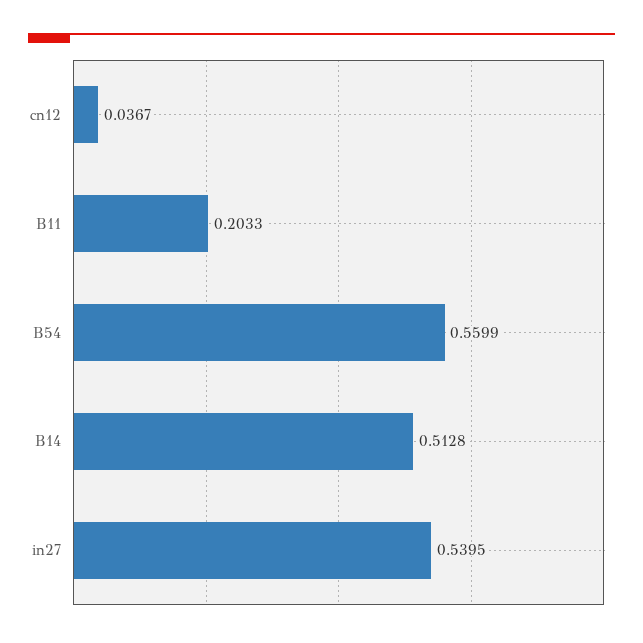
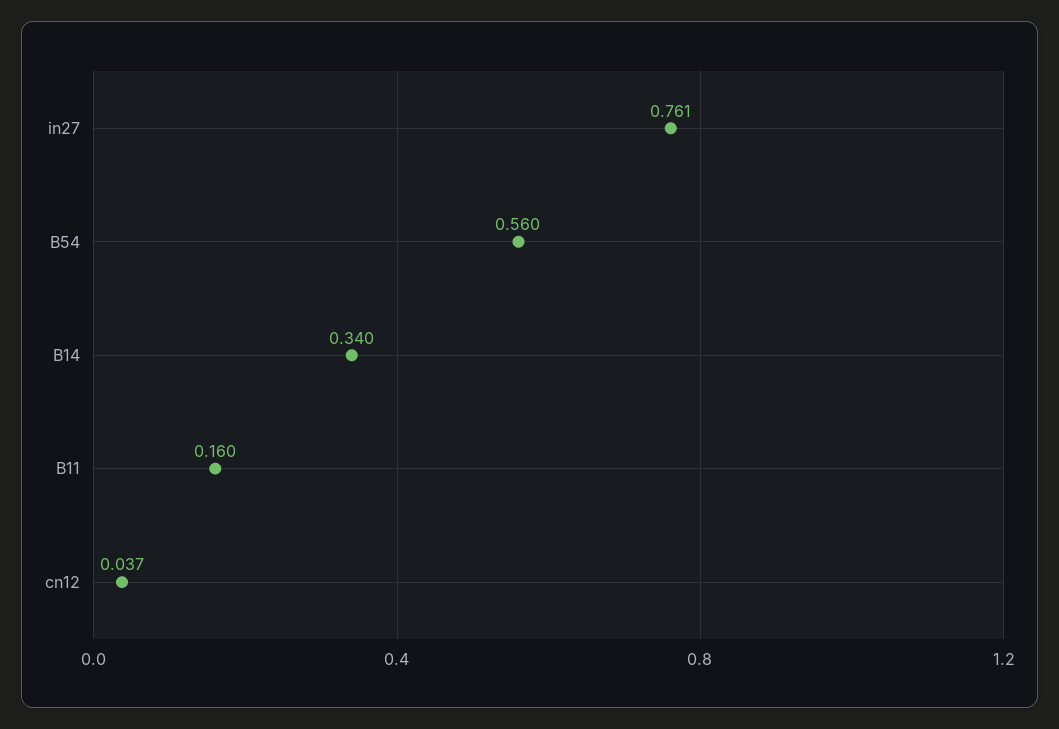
  {
    "cn12": 0.0367,
-   "B11": 0.2033,
+   "B11": 0.16,
    "B54": 0.5599,
-   "B14": 0.5128,
+   "B14": 0.34,
-   "in27": 0.5395
+   "in27": 0.761
  }

